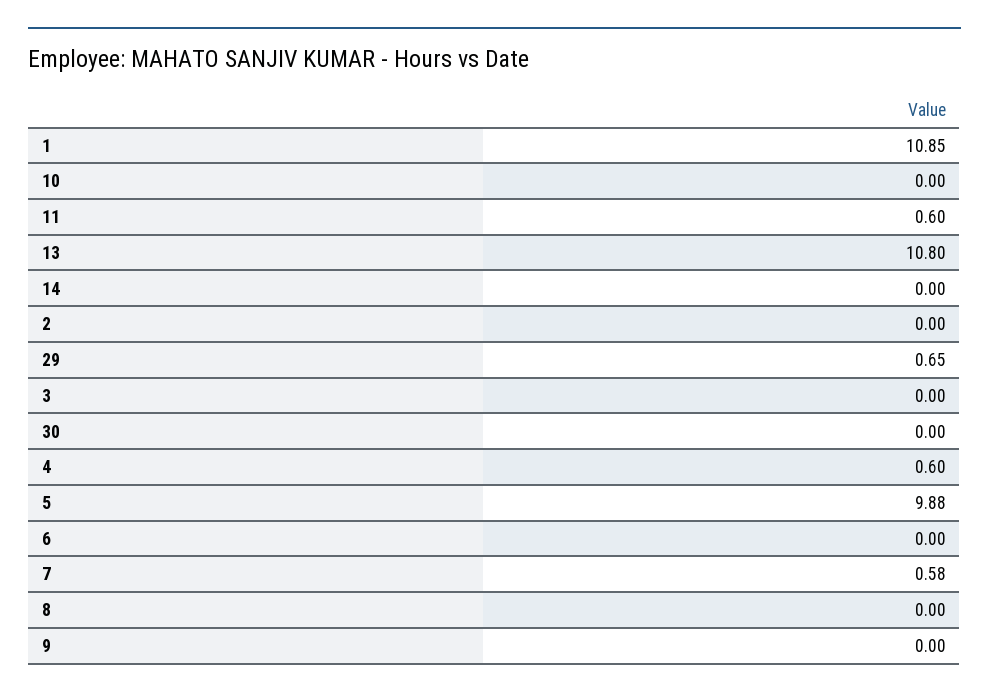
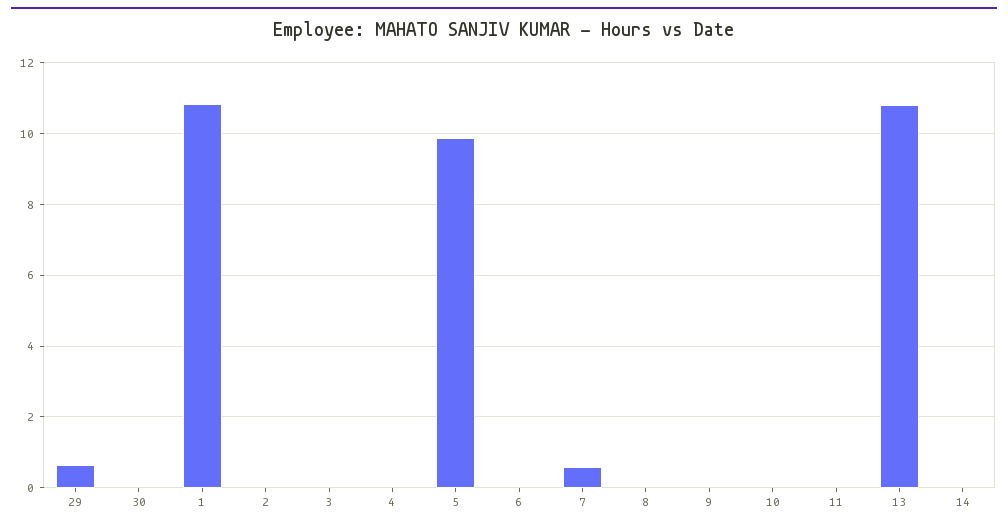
  {
    "1": 10.85,
    "10": 0,
-   "11": 0.6,
+   "11": 0,
    "13": 10.8,
    "14": 0,
    "2": 0,
    "29": 0.65,
    "3": 0,
    "30": 0,
-   "4": 0.6,
+   "4": 0,
    "5": 9.88,
    "6": 0,
    "7": 0.58,
    "8": 0,
    "9": 0
  }

